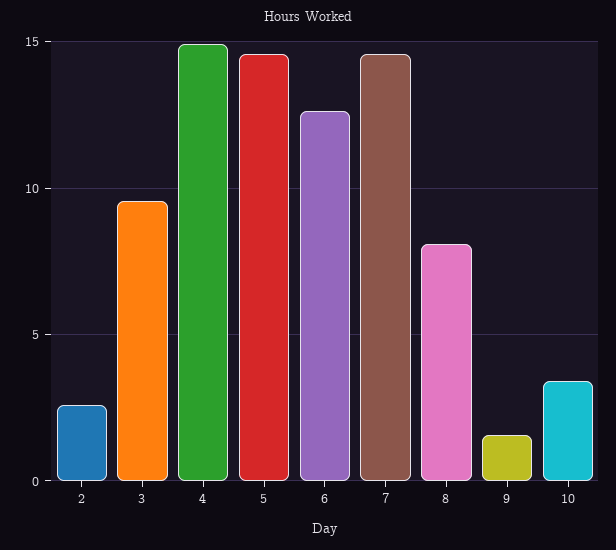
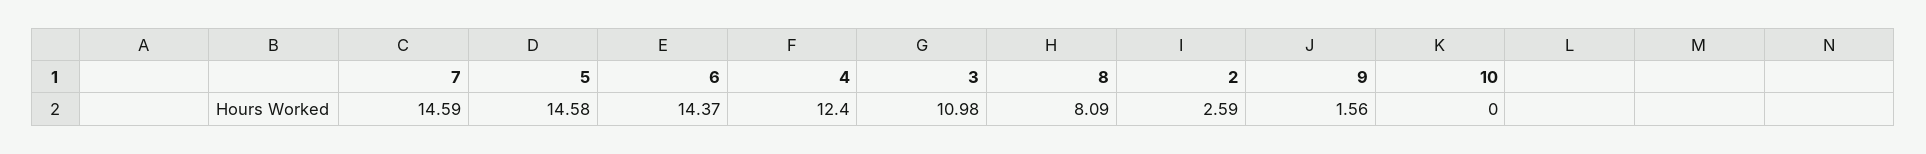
  {
    "2": 2.59,
-   "3": 9.5,
+   "3": 10.98,
-   "4": 15,
+   "4": 12.4,
    "5": 14.58,
-   "6": 12.5,
+   "6": 14.37,
    "7": 14.59,
    "8": 8.09,
    "9": 1.56,
-   "10": 3.5
+   "10": 0
  }

